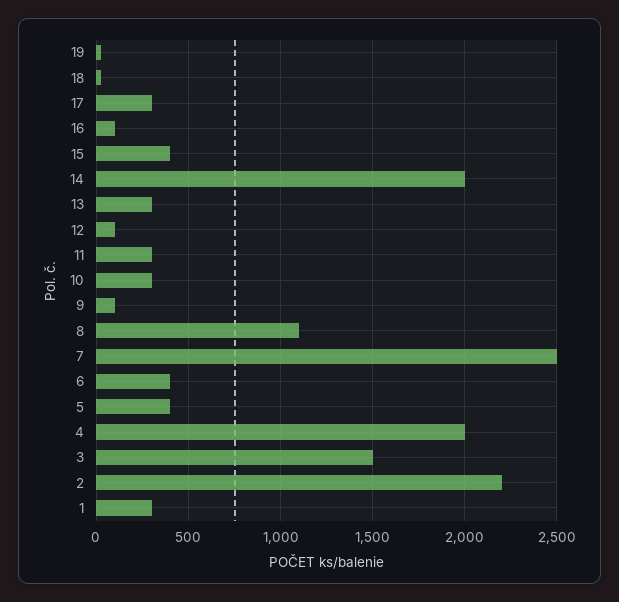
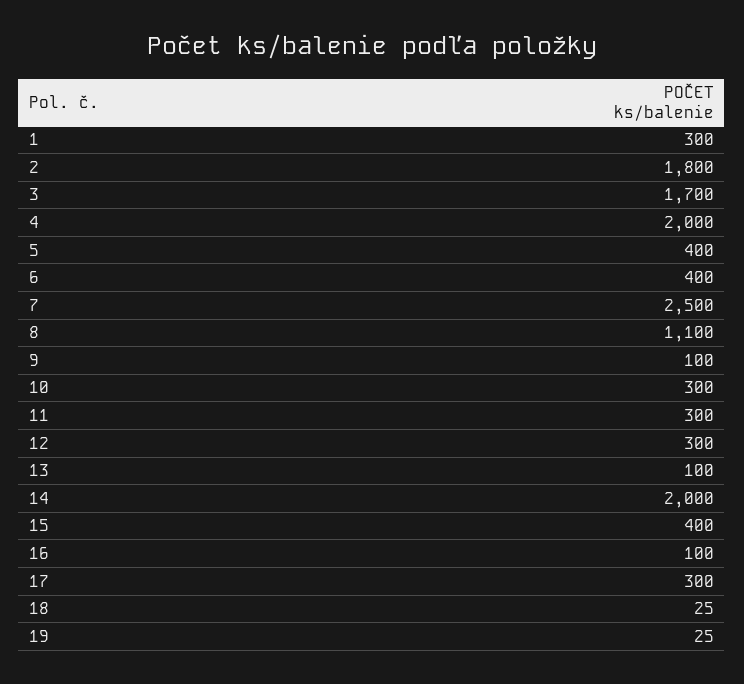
  {
    "19": 25,
    "18": 25,
    "17": 300,
    "16": 100,
    "15": 400,
    "14": 2000,
-   "13": 300,
+   "13": 100,
-   "12": 100,
+   "12": 300,
    "11": 300,
    "10": 300,
    "9": 100,
    "8": 1100,
    "7": 2500,
    "6": 400,
    "5": 400,
    "4": 2000,
-   "3": 1500,
+   "3": 1700,
-   "2": 2200,
+   "2": 1800,
    "1": 300
  }

